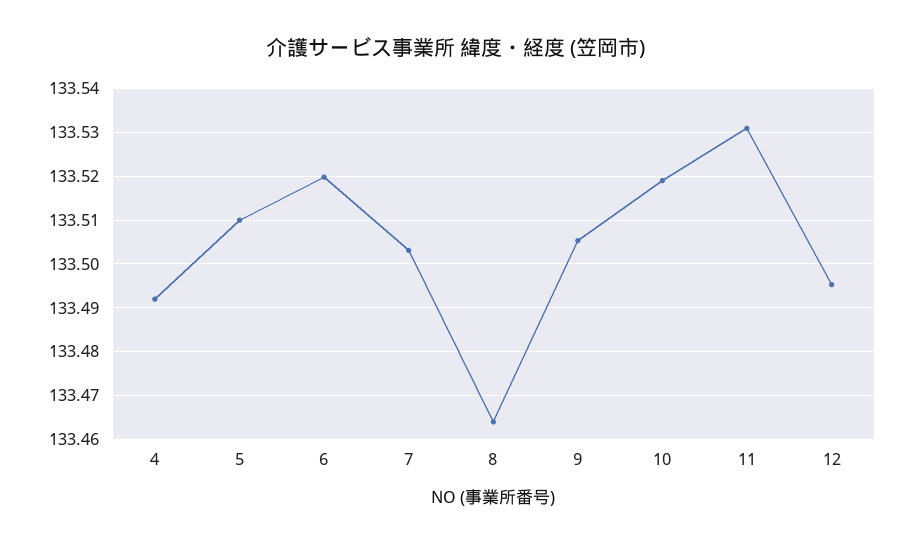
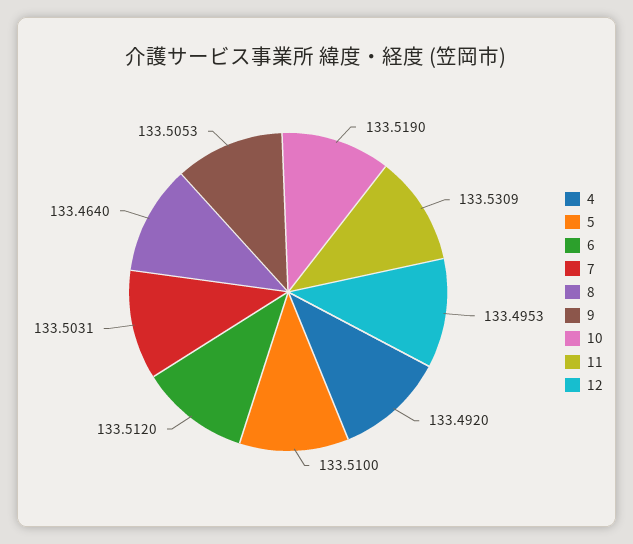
  {
    "4": 133.492,
    "5": 133.51,
-   "6": 133.52,
+   "6": 133.512,
    "7": 133.5031,
    "8": 133.464,
    "9": 133.5053,
    "10": 133.519,
    "11": 133.5309,
    "12": 133.4953
  }

